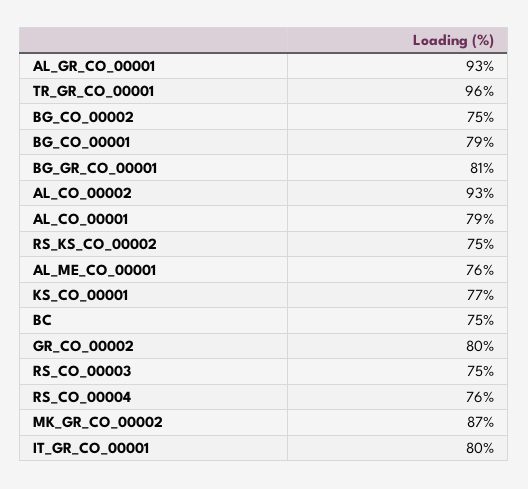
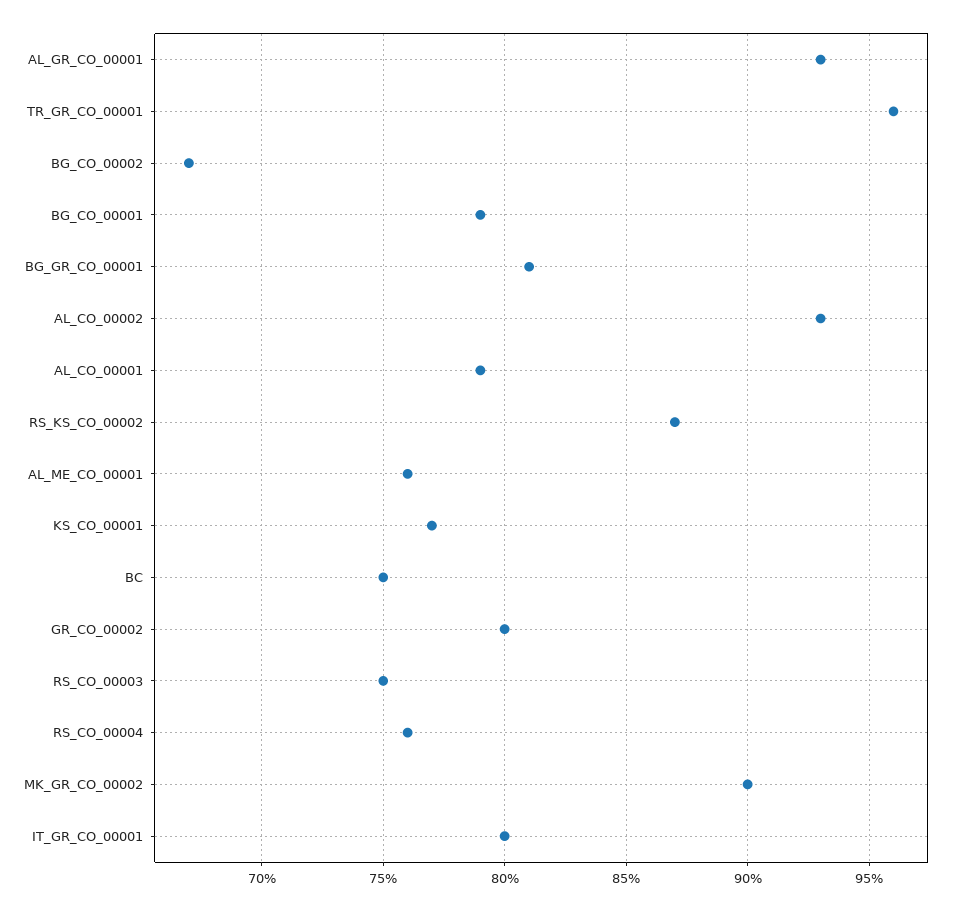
  {
    "AL_GR_CO_00001": 93,
    "TR_GR_CO_00001": 96,
-   "BG_CO_00002": 75,
+   "BG_CO_00002": 67,
    "BG_CO_00001": 79,
    "BG_GR_CO_00001": 81,
    "AL_CO_00002": 93,
    "AL_CO_00001": 79,
-   "RS_KS_CO_00002": 75,
+   "RS_KS_CO_00002": 87,
    "AL_ME_CO_00001": 76,
    "KS_CO_00001": 77,
    "BC": 75,
    "GR_CO_00002": 80,
    "RS_CO_00003": 75,
    "RS_CO_00004": 76,
-   "MK_GR_CO_00002": 87,
+   "MK_GR_CO_00002": 90,
    "IT_GR_CO_00001": 80
  }

